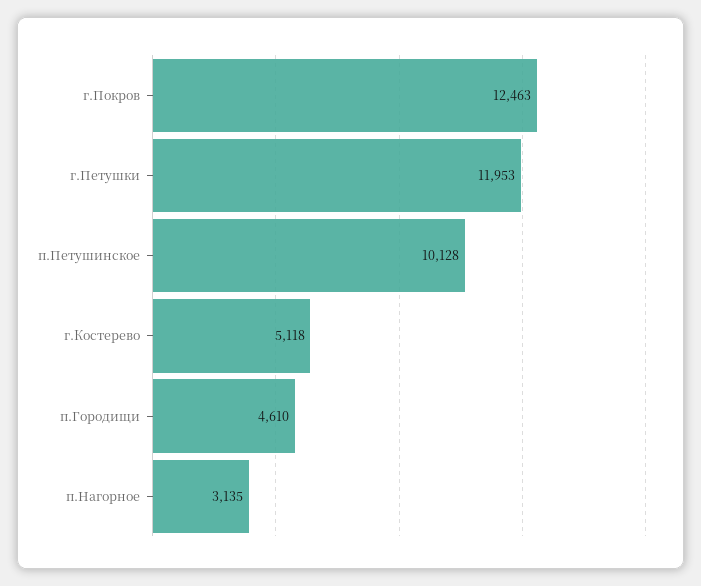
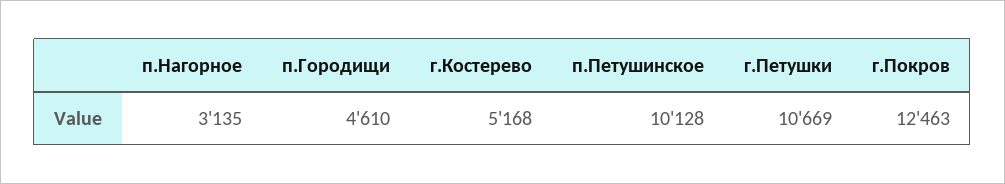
  {
    "г.Покров": 12463,
-   "г.Петушки": 11953,
+   "г.Петушки": 10669,
    "п.Петушинское": 10128,
-   "г.Костерево": 5118,
+   "г.Костерево": 5168,
    "п.Городищи": 4610,
    "п.Нагорное": 3135
  }

